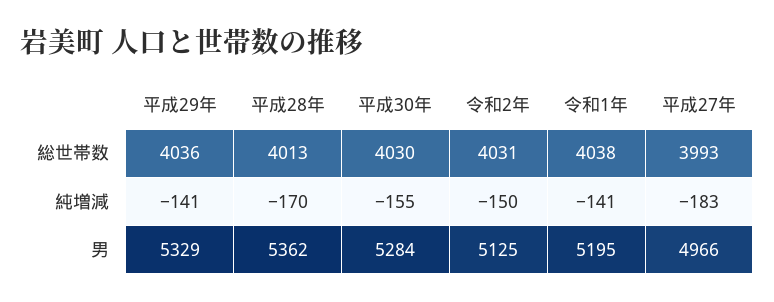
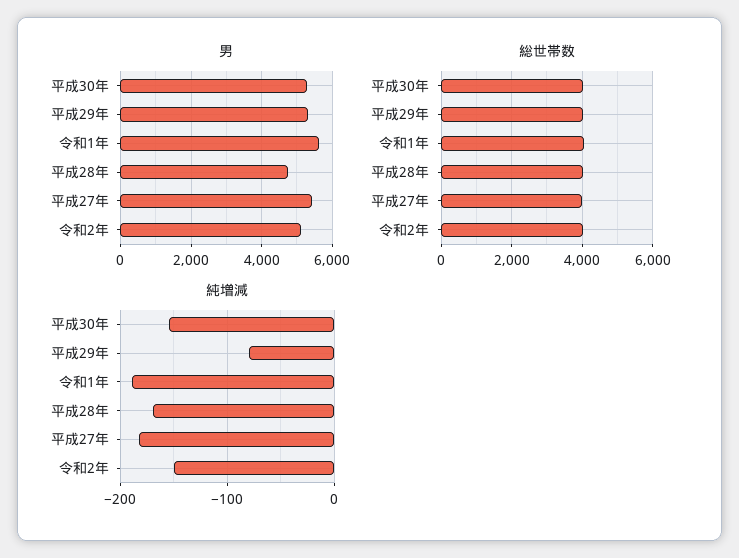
  {
    "総世帯数": {
      "平成29年": 4036,
      "平成28年": 4013,
      "平成30年": 4030,
      "令和2年": 4031,
      "令和1年": 4038,
      "平成27年": 3993
    },
    "純増減": {
-     "平成29年": -141,
+     "平成29年": -80,
      "平成28年": -170,
      "平成30年": -155,
      "令和2年": -150,
-     "令和1年": -141,
+     "令和1年": -190,
      "平成27年": -183
    },
    "男": {
      "平成29年": 5329,
-     "平成28年": 5362,
+     "平成28年": 4800,
      "平成30年": 5284,
      "令和2年": 5125,
-     "令和1年": 5195,
+     "令和1年": 5600,
-     "平成27年": 4966
+     "平成27年": 5400
    }
  }

